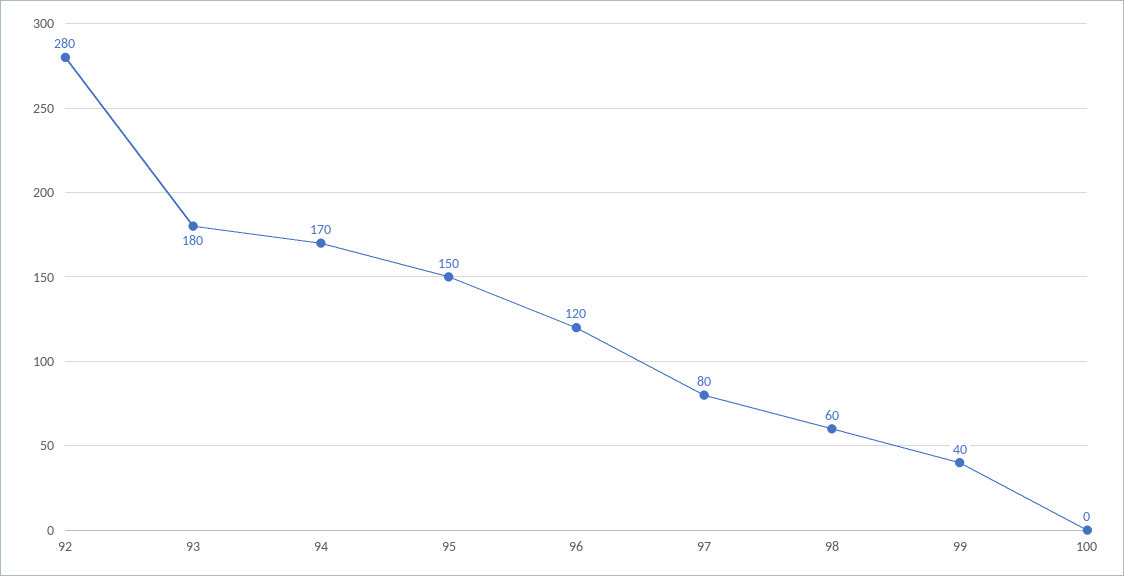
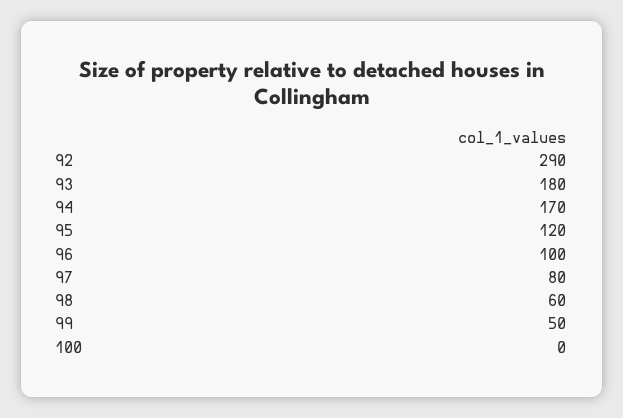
  {
-   "92": 280,
+   "92": 290,
    "93": 180,
    "94": 170,
-   "95": 150,
+   "95": 120,
-   "96": 120,
+   "96": 100,
    "97": 80,
    "98": 60,
-   "99": 40,
+   "99": 50,
    "100": 0
  }

